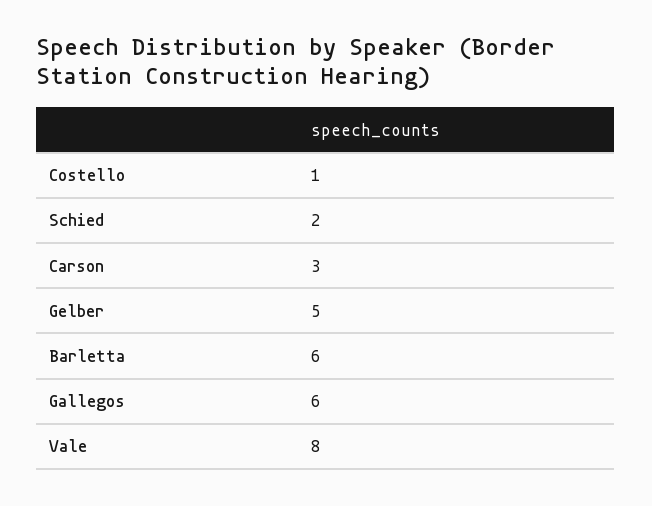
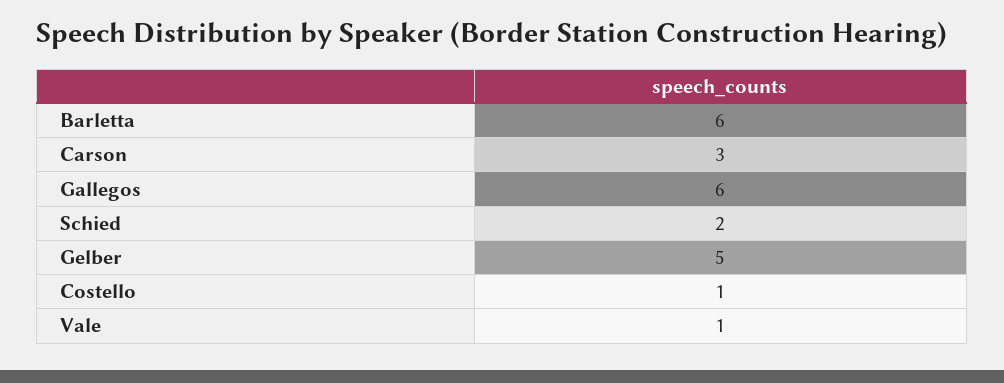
  {
    "Costello": 1,
    "Schied": 2,
    "Carson": 3,
    "Gelber": 5,
    "Barletta": 6,
    "Gallegos": 6,
-   "Vale": 8
+   "Vale": 1
  }

